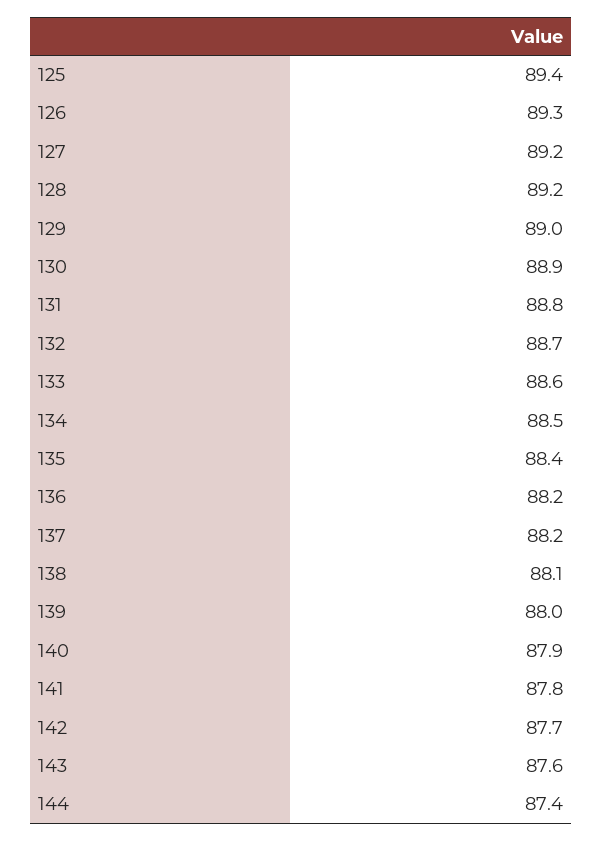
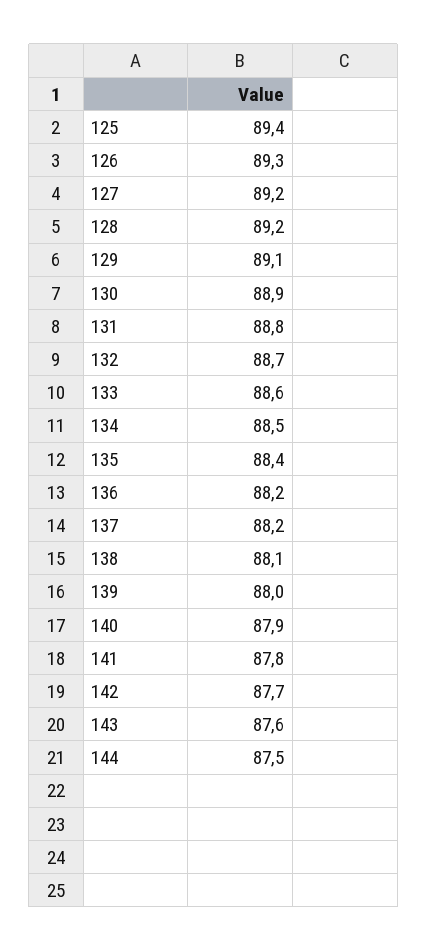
  {
    "125": 89.4,
    "126": 89.3,
    "127": 89.2,
    "128": 89.2,
-   "129": 89,
+   "129": 89.1,
    "130": 88.9,
    "131": 88.8,
    "132": 88.7,
    "133": 88.6,
    "134": 88.5,
    "135": 88.4,
    "136": 88.2,
    "137": 88.2,
    "138": 88.1,
    "139": 88,
    "140": 87.9,
    "141": 87.8,
    "142": 87.7,
    "143": 87.6,
-   "144": 87.4
+   "144": 87.5
  }

